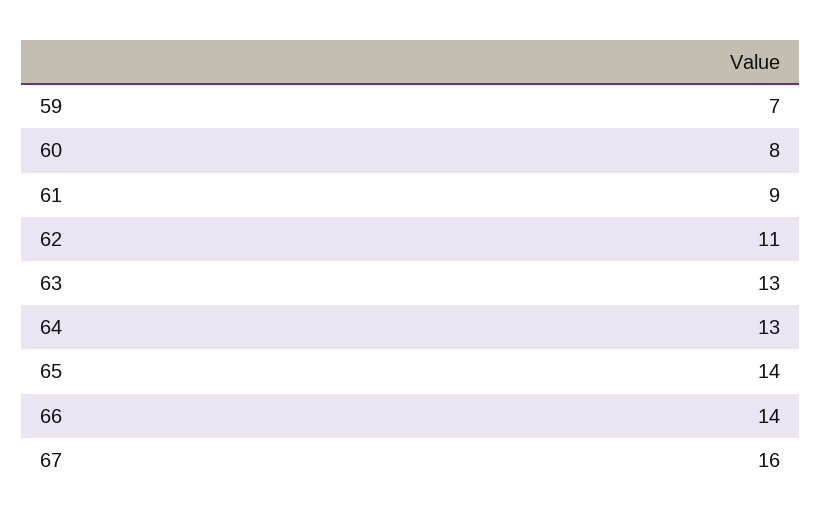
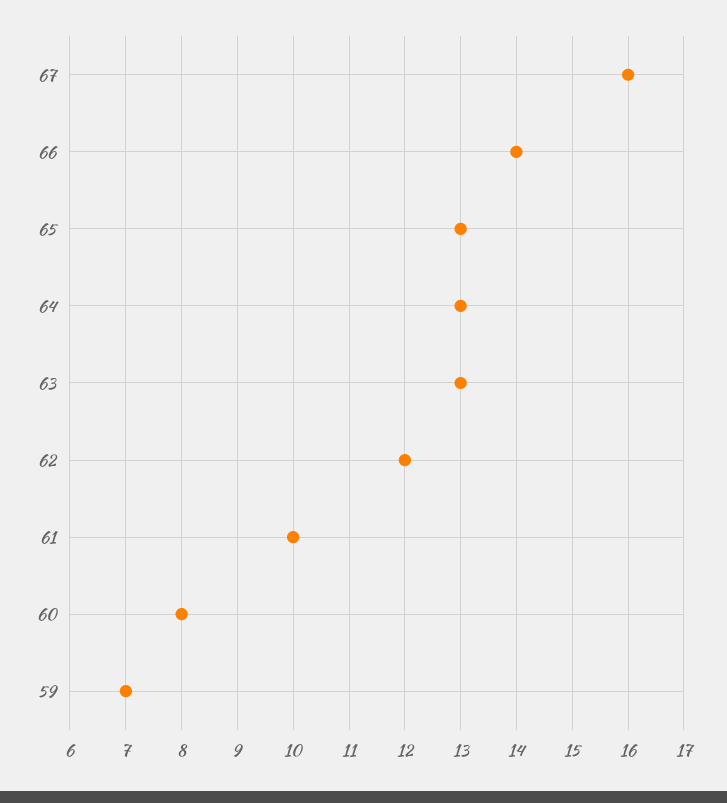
  {
    "59": 7,
    "60": 8,
-   "61": 9,
+   "61": 10,
-   "62": 11,
+   "62": 12,
    "63": 13,
    "64": 13,
-   "65": 14,
+   "65": 13,
    "66": 14,
    "67": 16
  }

